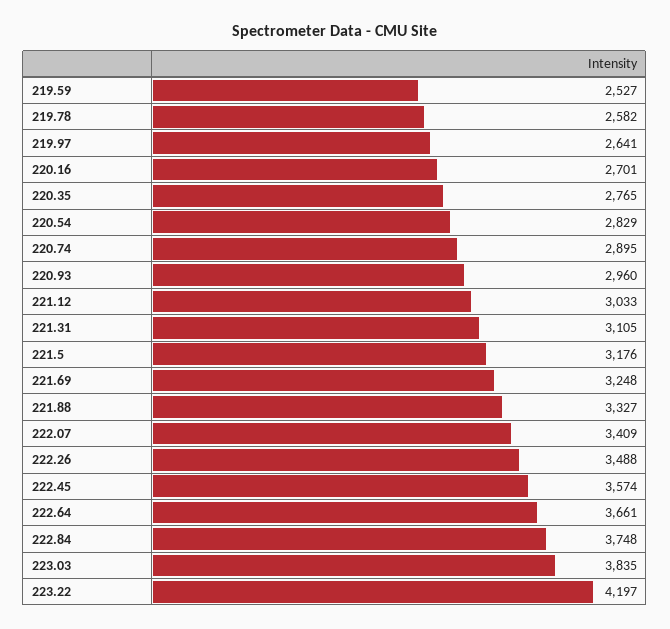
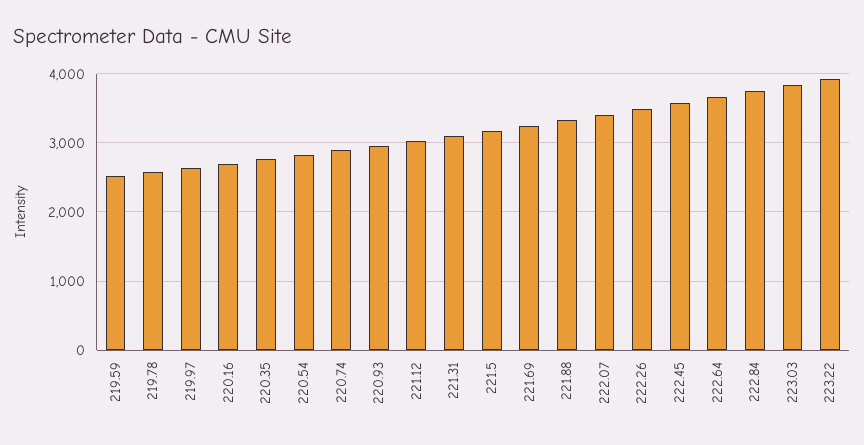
  {
    "219.59": 2527,
    "219.78": 2582,
    "219.97": 2641,
    "220.16": 2701,
    "220.35": 2765,
    "220.54": 2829,
    "220.74": 2895,
    "220.93": 2960,
    "221.12": 3033,
    "221.31": 3105,
    "221.5": 3176,
    "221.69": 3248,
    "221.88": 3327,
    "222.07": 3409,
    "222.26": 3488,
    "222.45": 3574,
    "222.64": 3661,
    "222.84": 3748,
    "223.03": 3835,
-   "223.22": 4197
+   "223.22": 3900
  }

